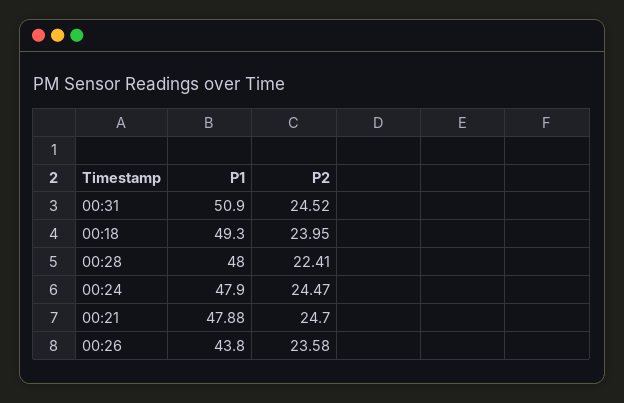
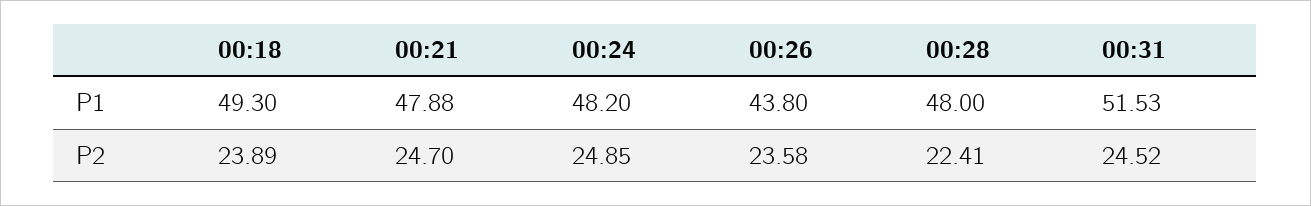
  {
    "P1": {
-     "00:31": 50.9,
+     "00:31": 51.53,
      "00:18": 49.3,
      "00:28": 48,
-     "00:24": 47.9,
+     "00:24": 48.2,
      "00:21": 47.88,
      "00:26": 43.8
    },
    "P2": {
      "00:31": 24.52,
-     "00:18": 23.95,
+     "00:18": 23.89,
      "00:28": 22.41,
-     "00:24": 24.47,
+     "00:24": 24.85,
      "00:21": 24.7,
      "00:26": 23.58
    }
  }

